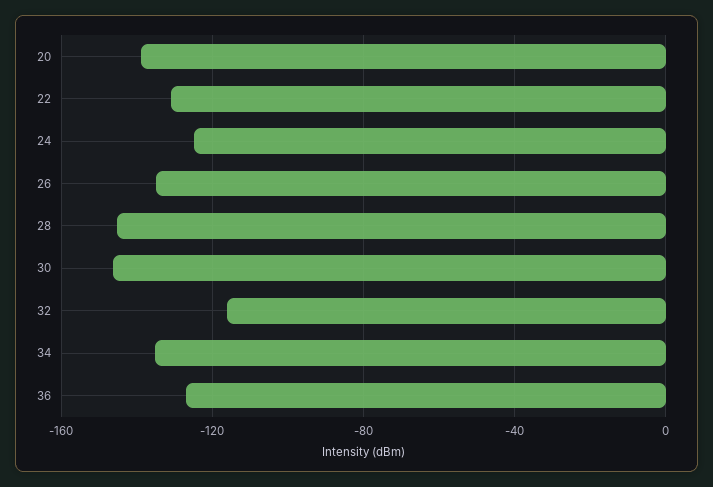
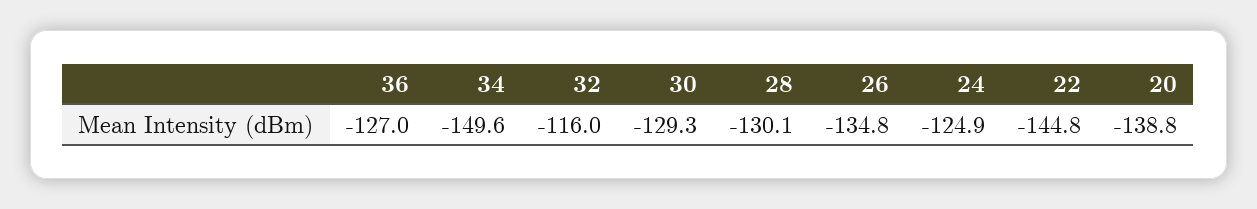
  {
    "20": -138.8,
-   "22": -130,
+   "22": -144.8,
    "24": -124.9,
    "26": -134.8,
-   "28": -145,
+   "28": -130.1,
-   "30": -145,
+   "30": -129.3,
    "32": -116,
-   "34": -135,
+   "34": -149.6,
    "36": -127
  }

